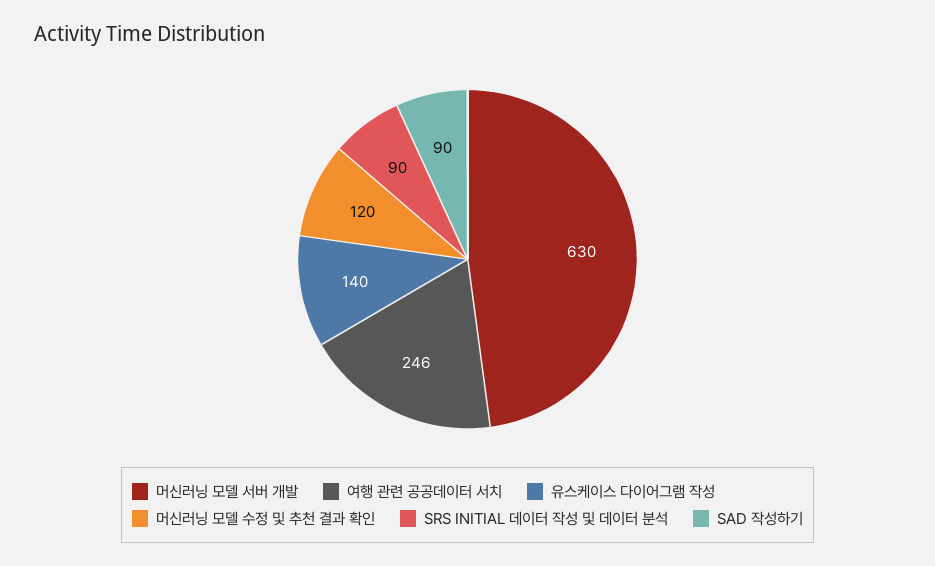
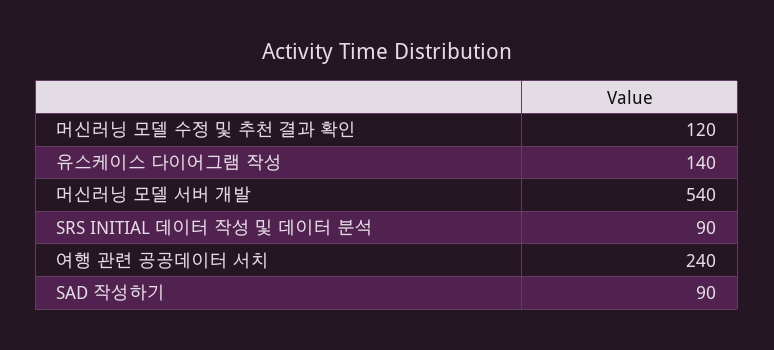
  {
-   "머신러닝 모델 서버 개발": 630,
+   "머신러닝 모델 서버 개발": 540,
-   "여행 관련 공공데이터 서치": 246,
+   "여행 관련 공공데이터 서치": 240,
    "유스케이스 다이어그램 작성": 140,
    "머신러닝 모델 수정 및 추천 결과 확인": 120,
    "SRS INITIAL 데이터 작성 및 데이터 분석": 90,
    "SAD 작성하기": 90
  }

